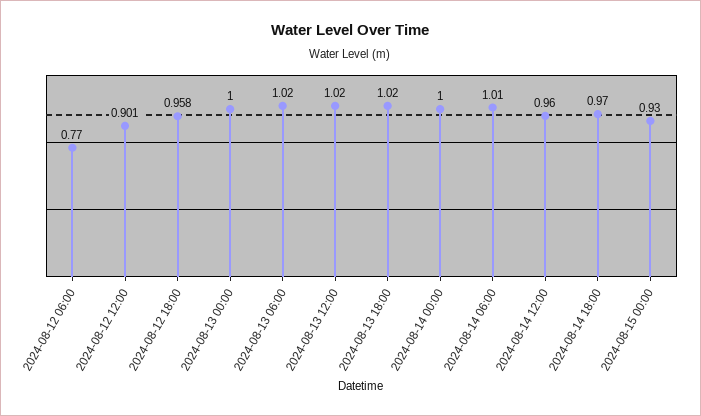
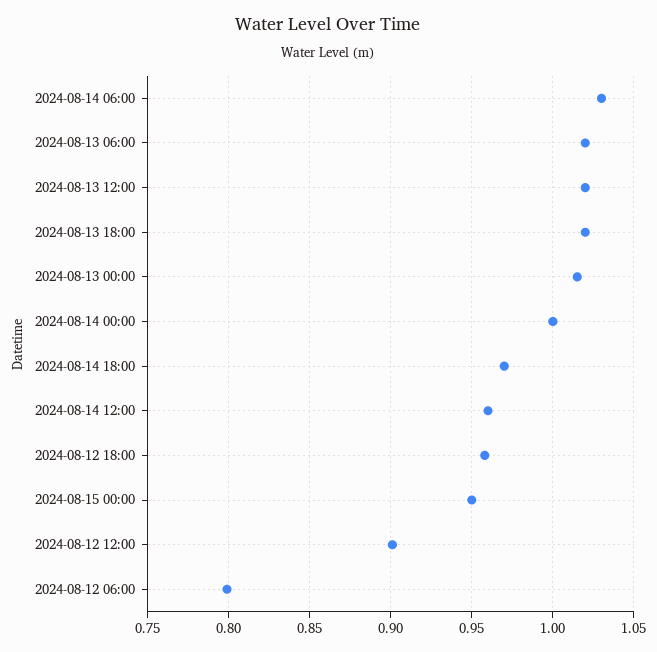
  {
-   "2024-08-12 06:00": 0.77,
+   "2024-08-12 06:00": 0.8,
    "2024-08-12 12:00": 0.901,
    "2024-08-12 18:00": 0.958,
-   "2024-08-13 00:00": 1,
+   "2024-08-13 00:00": 1.015,
    "2024-08-13 06:00": 1.02,
    "2024-08-13 12:00": 1.02,
    "2024-08-13 18:00": 1.02,
    "2024-08-14 00:00": 1,
-   "2024-08-14 06:00": 1.01,
+   "2024-08-14 06:00": 1.03,
    "2024-08-14 12:00": 0.96,
    "2024-08-14 18:00": 0.97,
-   "2024-08-15 00:00": 0.93
+   "2024-08-15 00:00": 0.95
  }

